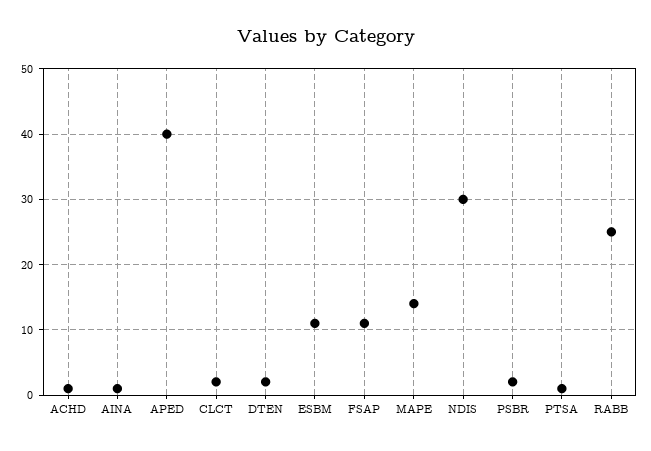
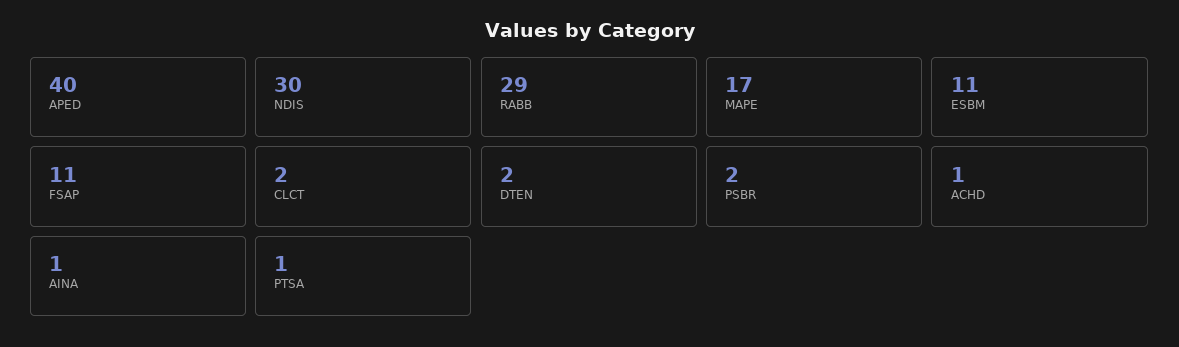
  {
    "ACHD": 1,
    "AINA": 1,
    "APED": 40,
    "CLCT": 2,
    "DTEN": 2,
    "ESBM": 11,
    "FSAP": 11,
-   "MAPE": 14,
+   "MAPE": 17,
    "NDIS": 30,
    "PSBR": 2,
    "PTSA": 1,
-   "RABB": 25
+   "RABB": 29
  }

